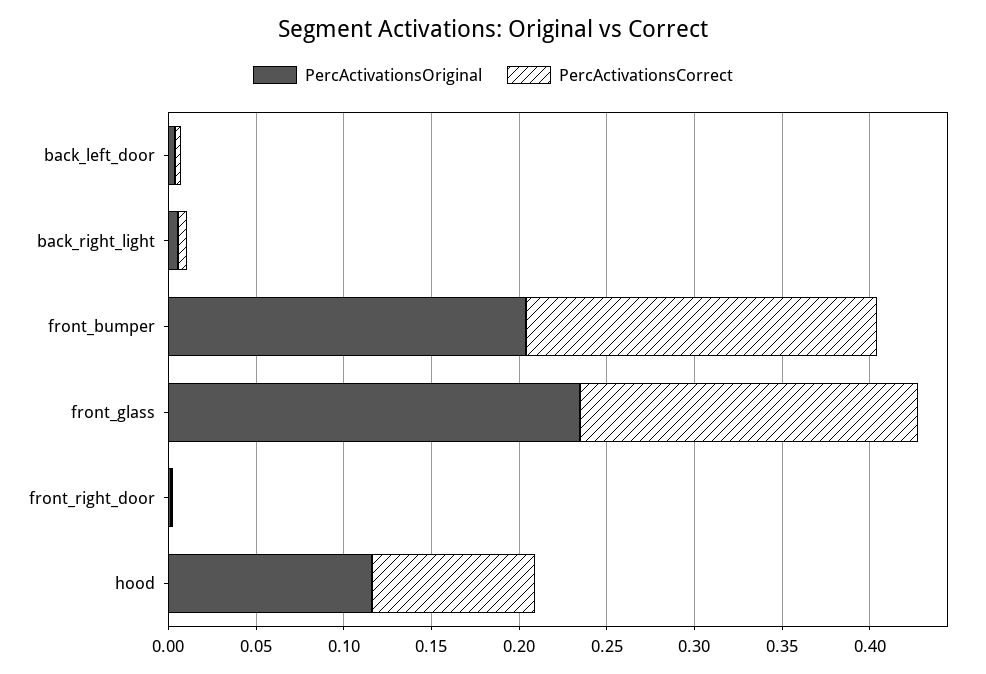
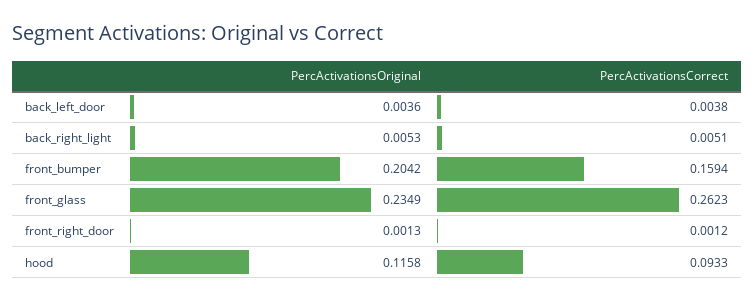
  {
    "PercActivationsOriginal": {
      "back_left_door": 0.0036,
      "back_right_light": 0.0053,
      "front_bumper": 0.2042,
      "front_glass": 0.2349,
      "front_right_door": 0.0013,
      "hood": 0.1158
    },
    "PercActivationsCorrect": {
      "back_left_door": 0.0038,
      "back_right_light": 0.0051,
-     "front_bumper": 0.2,
+     "front_bumper": 0.1594,
-     "front_glass": 0.19,
+     "front_glass": 0.2623,
      "front_right_door": 0.0012,
      "hood": 0.0933
    }
  }

